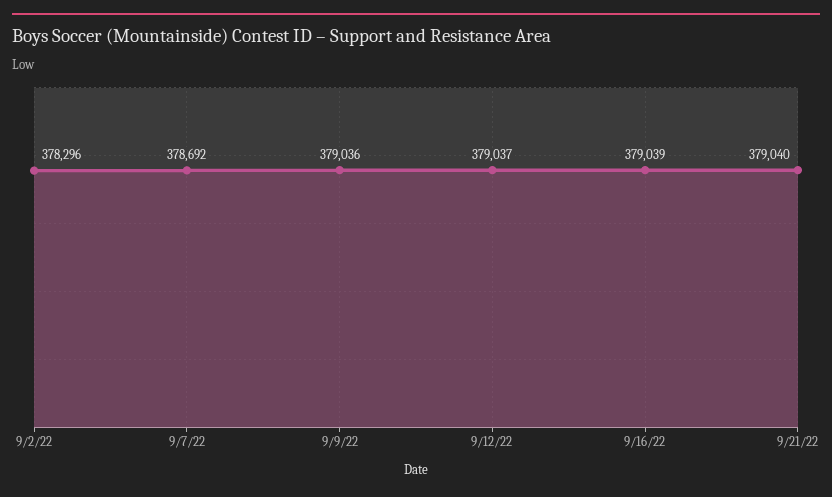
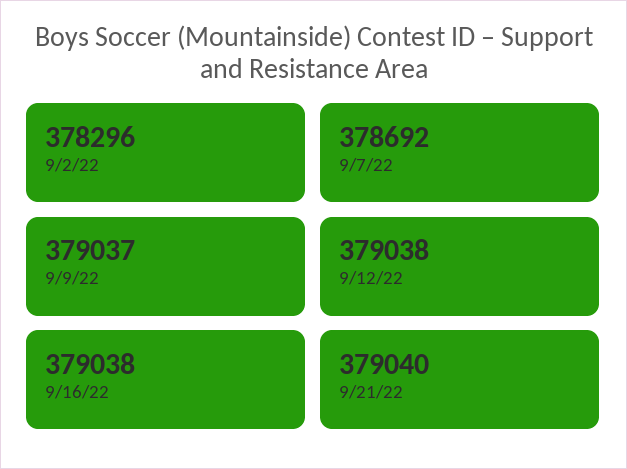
  {
    "9/2/22": 378296,
    "9/7/22": 378692,
-   "9/9/22": 379036,
+   "9/9/22": 379037,
-   "9/12/22": 379037,
+   "9/12/22": 379038,
-   "9/16/22": 379039,
+   "9/16/22": 379038,
    "9/21/22": 379040
  }

